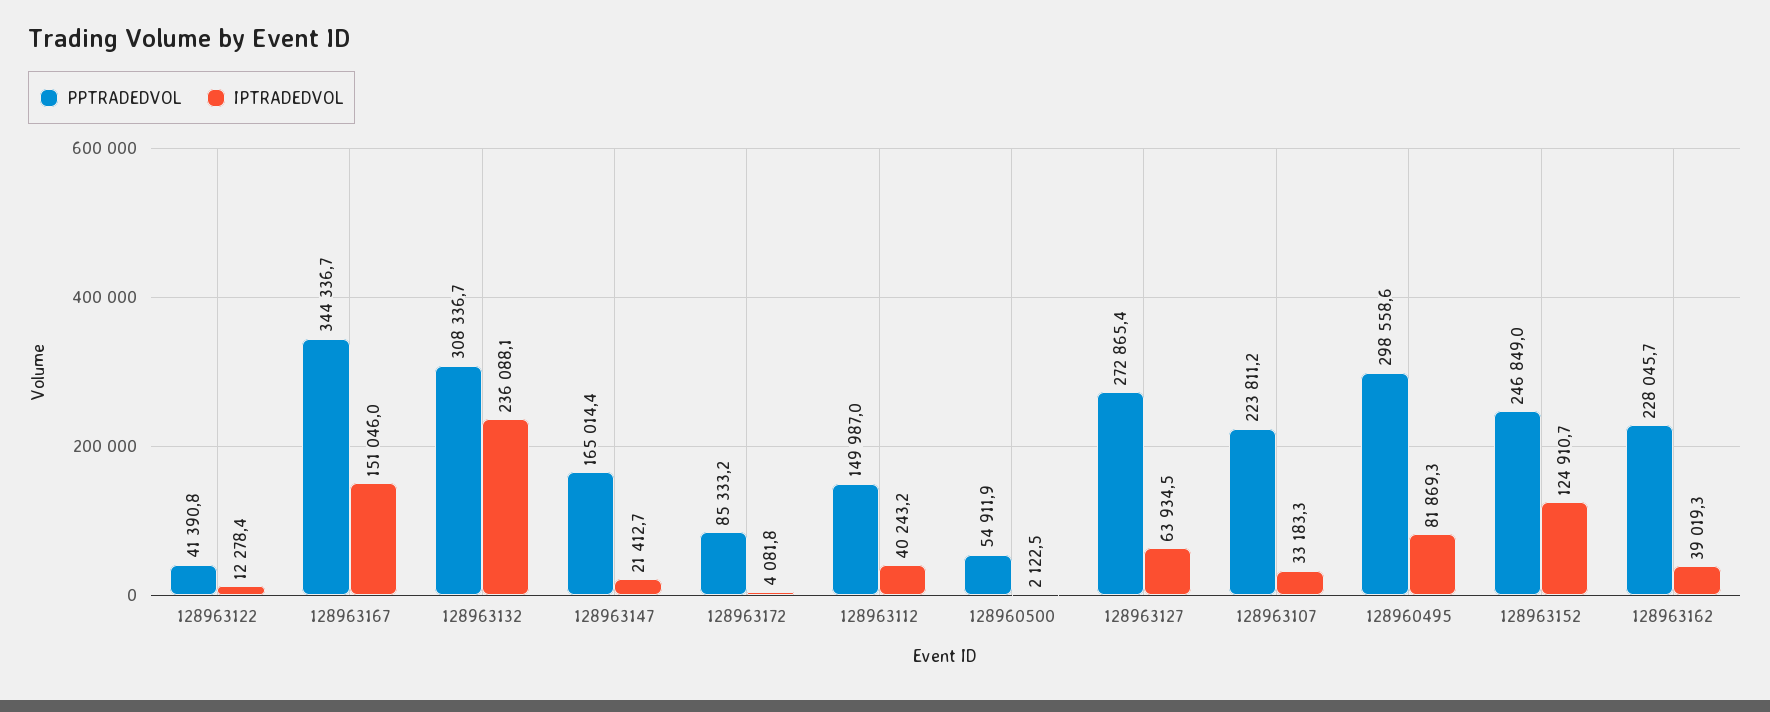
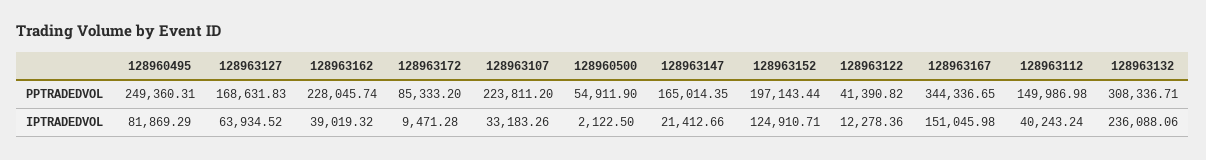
  {
    "PPTRADEDVOL": {
      "128963122": 41390.82,
      "128963167": 344336.65,
      "128963132": 308336.71,
      "128963147": 165014.35,
      "128963172": 85333.2,
      "128963112": 149986.98,
      "128960500": 54911.9,
-     "128963127": 272865.4,
+     "128963127": 168631.83,
      "128963107": 223811.2,
-     "128960495": 298558.6,
+     "128960495": 249360.31,
-     "128963152": 246849,
+     "128963152": 197143.44,
      "128963162": 228045.74
    },
    "IPTRADEDVOL": {
      "128963122": 12278.36,
      "128963167": 151045.98,
      "128963132": 236088.06,
      "128963147": 21412.66,
-     "128963172": 4081.8,
+     "128963172": 9471.28,
      "128963112": 40243.24,
      "128960500": 2122.5,
      "128963127": 63934.52,
      "128963107": 33183.26,
      "128960495": 81869.29,
      "128963152": 124910.71,
      "128963162": 39019.32
    }
  }

